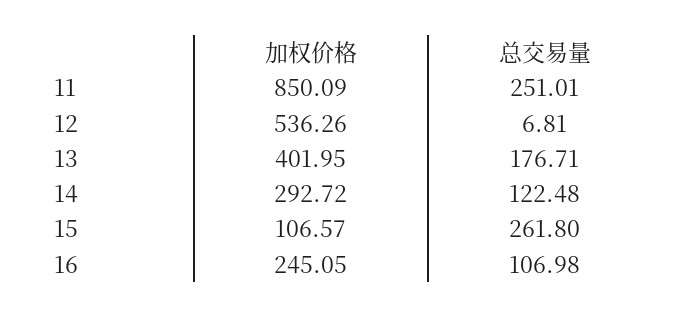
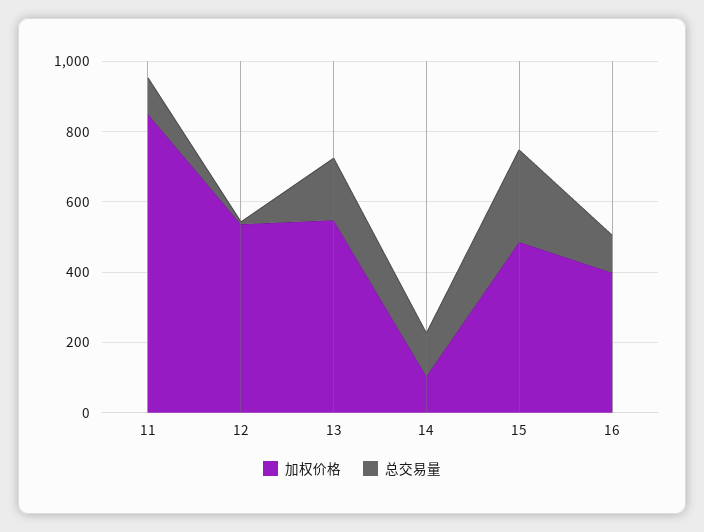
  {
    "加权价格": {
      "11": 850.09,
      "12": 536.26,
-     "13": 401.95,
+     "13": 550,
-     "14": 292.72,
+     "14": 100,
-     "15": 106.57,
+     "15": 500,
-     "16": 245.05
+     "16": 400
    },
    "总交易量": {
-     "11": 251.01,
+     "11": 100,
      "12": 6.81,
      "13": 176.71,
      "14": 122.48,
      "15": 261.8,
      "16": 106.98
    }
  }

